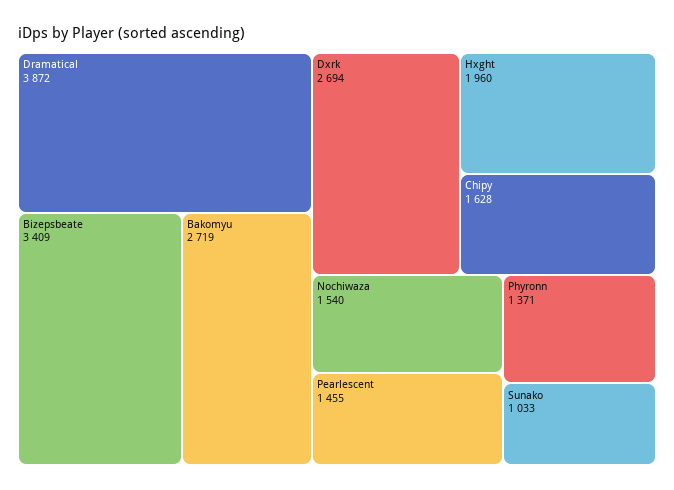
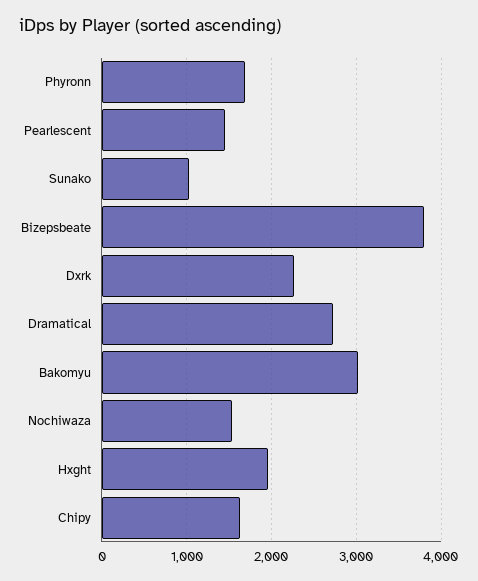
  {
-   "Dramatical": 3872,
+   "Dramatical": 2700,
-   "Bizepsbeate": 3409,
+   "Bizepsbeate": 3800,
-   "Bakomyu": 2719,
+   "Bakomyu": 3000,
-   "Dxrk": 2694,
+   "Dxrk": 2300,
    "Hxght": 1960,
    "Chipy": 1628,
    "Nochiwaza": 1540,
    "Pearlescent": 1455,
-   "Phyronn": 1371,
+   "Phyronn": 1700,
    "Sunako": 1033
  }

